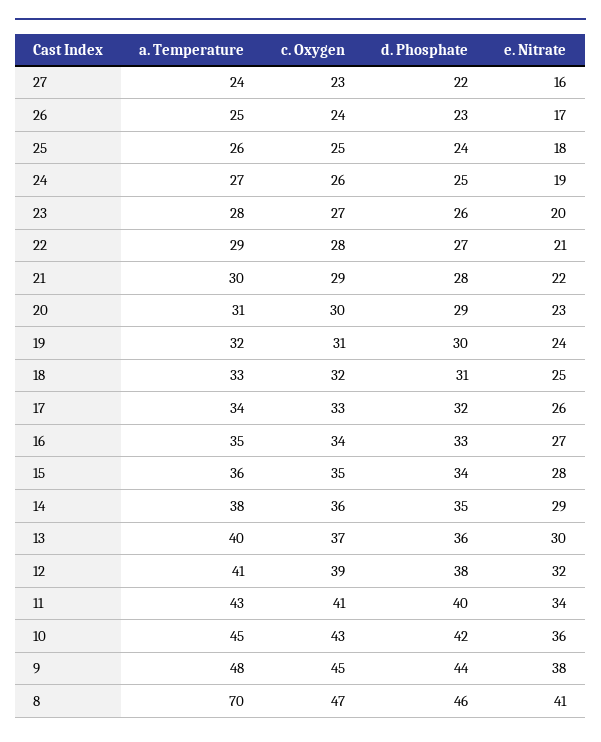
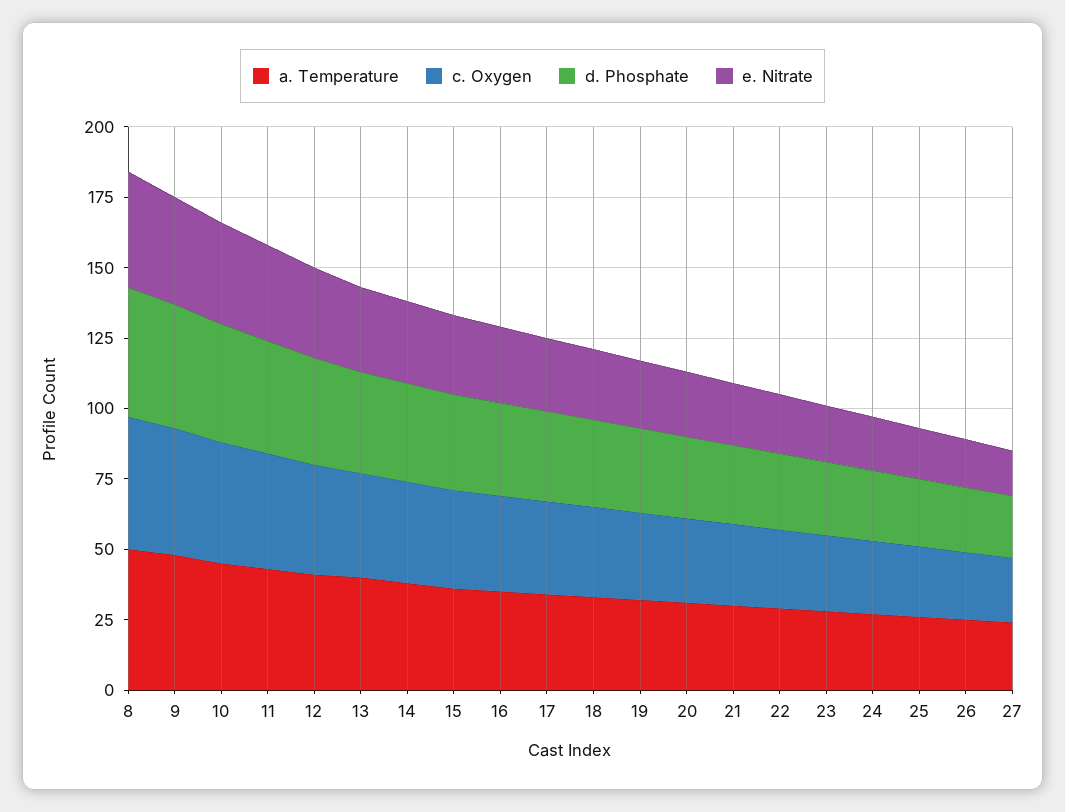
  {
    "a. Temperature": {
      "27": 24,
      "26": 25,
      "25": 26,
      "24": 27,
      "23": 28,
      "22": 29,
      "21": 30,
      "20": 31,
      "19": 32,
      "18": 33,
      "17": 34,
      "16": 35,
      "15": 36,
      "14": 38,
      "13": 40,
      "12": 41,
      "11": 43,
      "10": 45,
      "9": 48,
-     "8": 70
+     "8": 50
    },
    "c. Oxygen": {
      "27": 23,
      "26": 24,
      "25": 25,
      "24": 26,
      "23": 27,
      "22": 28,
      "21": 29,
      "20": 30,
      "19": 31,
      "18": 32,
      "17": 33,
      "16": 34,
      "15": 35,
      "14": 36,
      "13": 37,
      "12": 39,
      "11": 41,
      "10": 43,
      "9": 45,
      "8": 47
    },
    "d. Phosphate": {
      "27": 22,
      "26": 23,
      "25": 24,
      "24": 25,
      "23": 26,
      "22": 27,
      "21": 28,
      "20": 29,
      "19": 30,
      "18": 31,
      "17": 32,
      "16": 33,
      "15": 34,
      "14": 35,
      "13": 36,
      "12": 38,
      "11": 40,
      "10": 42,
      "9": 44,
      "8": 46
    },
    "e. Nitrate": {
      "27": 16,
      "26": 17,
      "25": 18,
      "24": 19,
      "23": 20,
      "22": 21,
      "21": 22,
      "20": 23,
      "19": 24,
      "18": 25,
      "17": 26,
      "16": 27,
      "15": 28,
      "14": 29,
      "13": 30,
      "12": 32,
      "11": 34,
      "10": 36,
      "9": 38,
      "8": 41
    }
  }

